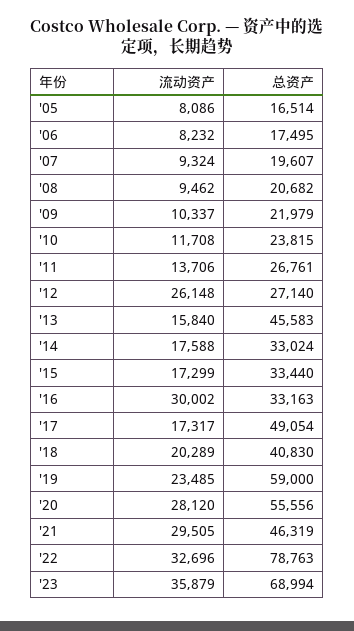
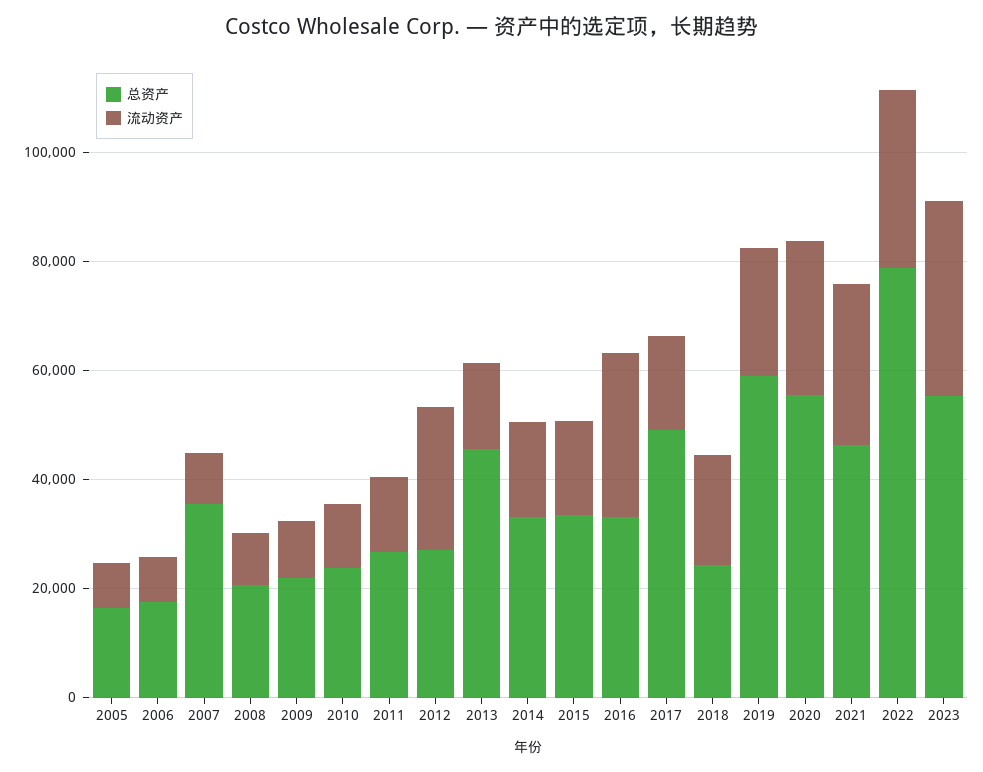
  {
    "流动资产": {
      "'05": 8086,
      "'06": 8232,
      "'07": 9324,
      "'08": 9462,
      "'09": 10337,
      "'10": 11708,
      "'11": 13706,
      "'12": 26148,
      "'13": 15840,
      "'14": 17588,
      "'15": 17299,
      "'16": 30002,
      "'17": 17317,
      "'18": 20289,
      "'19": 23485,
      "'20": 28120,
      "'21": 29505,
      "'22": 32696,
      "'23": 35879
    },
    "总资产": {
      "'05": 16514,
      "'06": 17495,
-     "'07": 19607,
+     "'07": 35000,
      "'08": 20682,
      "'09": 21979,
      "'10": 23815,
      "'11": 26761,
      "'12": 27140,
      "'13": 45583,
      "'14": 33024,
      "'15": 33440,
      "'16": 33163,
      "'17": 49054,
-     "'18": 40830,
+     "'18": 25000,
      "'19": 59000,
      "'20": 55556,
      "'21": 46319,
      "'22": 78763,
-     "'23": 68994
+     "'23": 55000
    }
  }

